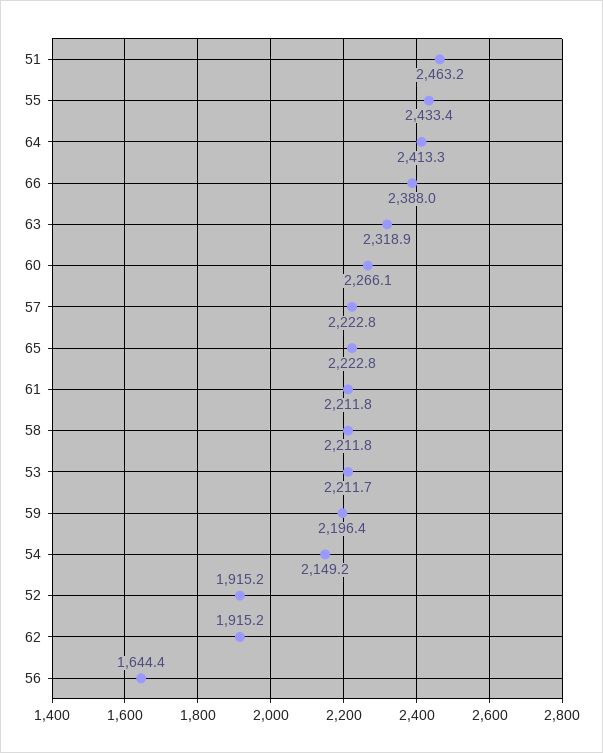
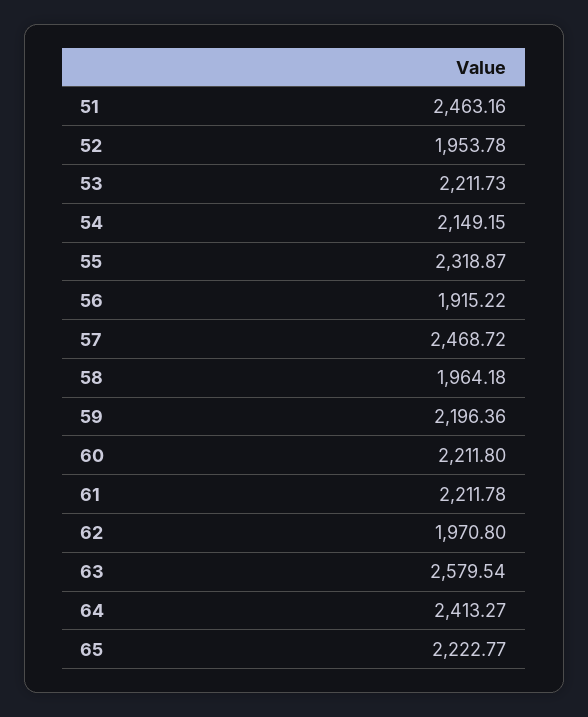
  {
    "51": 2463.16,
-   "55": 2433.4,
+   "55": 2318.87,
    "64": 2413.27,
-   "66": 2388,
-   "63": 2318.9,
+   "63": 2579.54,
-   "60": 2266.1,
+   "60": 2211.8,
-   "57": 2222.8,
+   "57": 2468.72,
    "65": 2222.77,
    "61": 2211.78,
-   "58": 2211.8,
+   "58": 1964.18,
    "53": 2211.73,
    "59": 2196.36,
    "54": 2149.15,
-   "52": 1915.2,
+   "52": 1953.78,
-   "62": 1915.2,
+   "62": 1970.8,
-   "56": 1644.4
+   "56": 1915.22
  }

